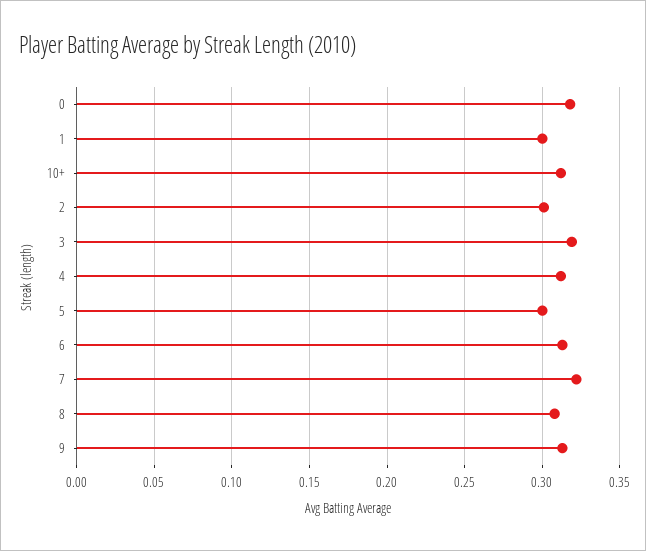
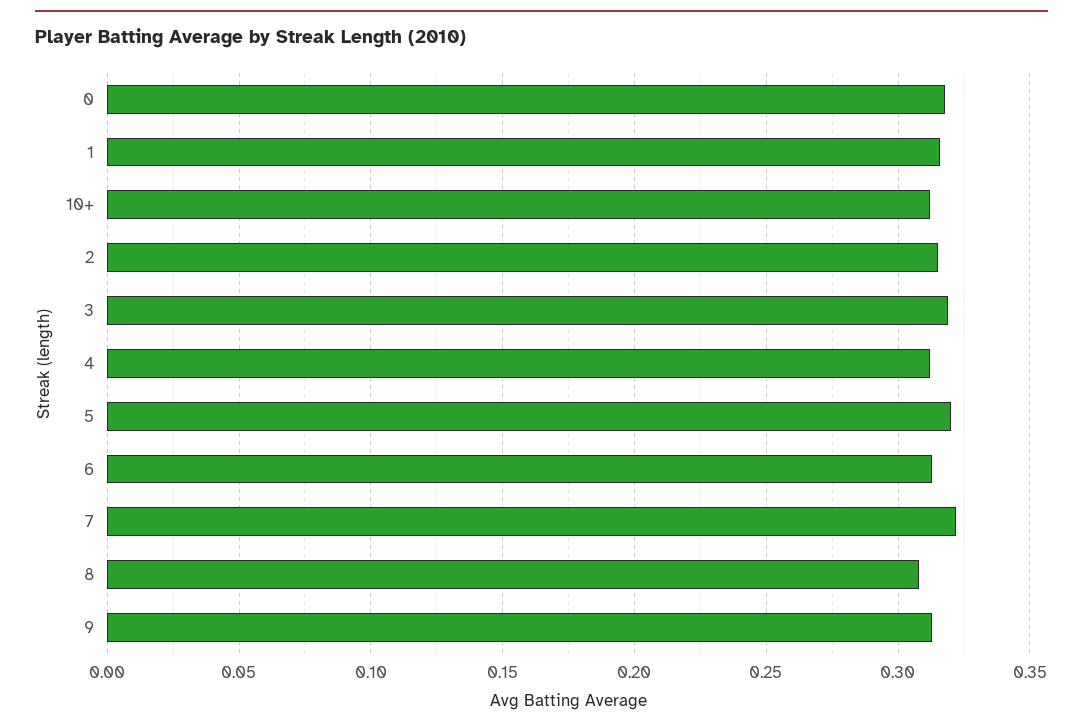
  {
    "0": 0.32,
-   "1": 0.3,
+   "1": 0.315,
    "10+": 0.31,
-   "2": 0.3,
+   "2": 0.315,
    "3": 0.32,
    "4": 0.31,
-   "5": 0.3,
+   "5": 0.32,
    "6": 0.315,
    "7": 0.32,
    "8": 0.31,
    "9": 0.315
  }

